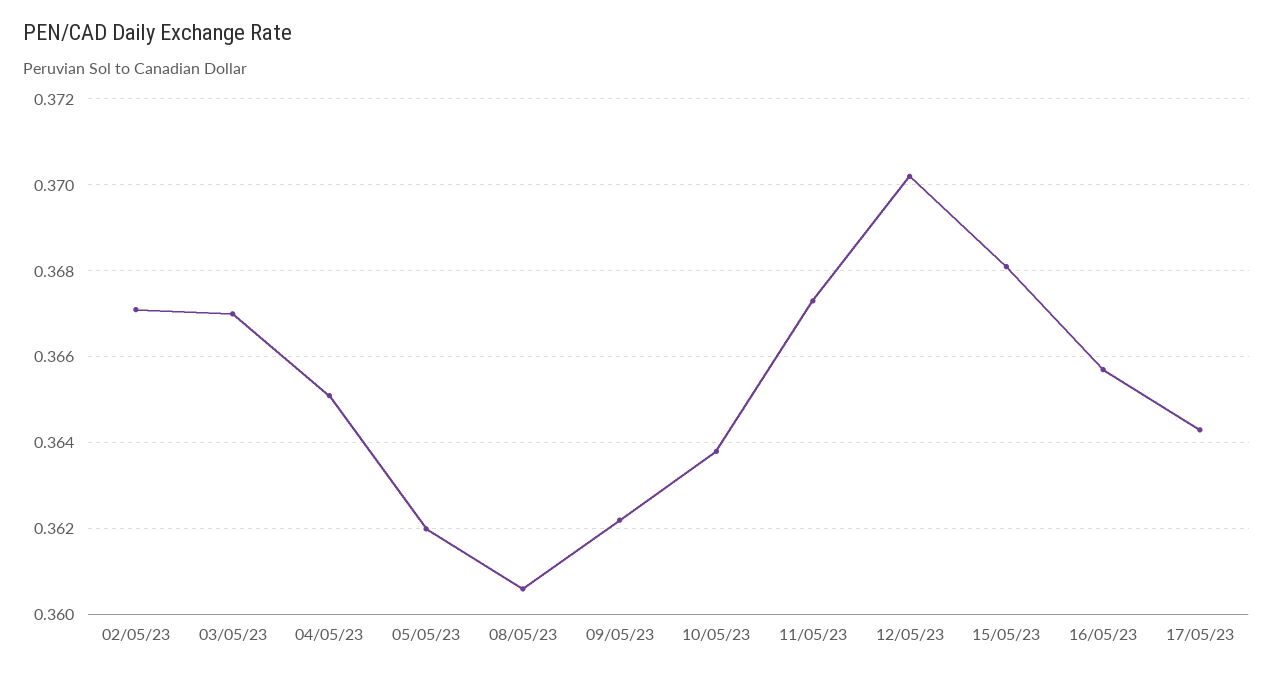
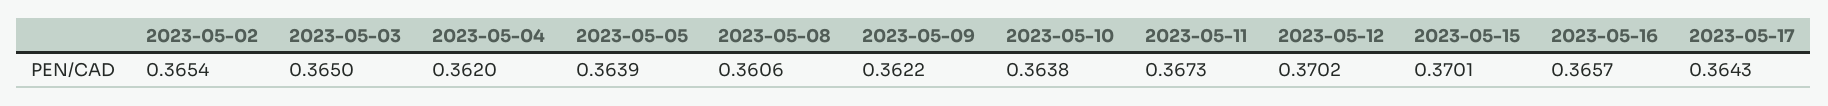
  {
-   "02/05/23": 0.367,
+   "02/05/23": 0.3654,
-   "03/05/23": 0.367,
+   "03/05/23": 0.365,
-   "04/05/23": 0.365,
+   "04/05/23": 0.362,
-   "05/05/23": 0.362,
+   "05/05/23": 0.3639,
    "08/05/23": 0.3606,
    "09/05/23": 0.3622,
    "10/05/23": 0.3638,
    "11/05/23": 0.3673,
    "12/05/23": 0.3702,
-   "15/05/23": 0.368,
+   "15/05/23": 0.3701,
    "16/05/23": 0.3657,
    "17/05/23": 0.3643
  }

